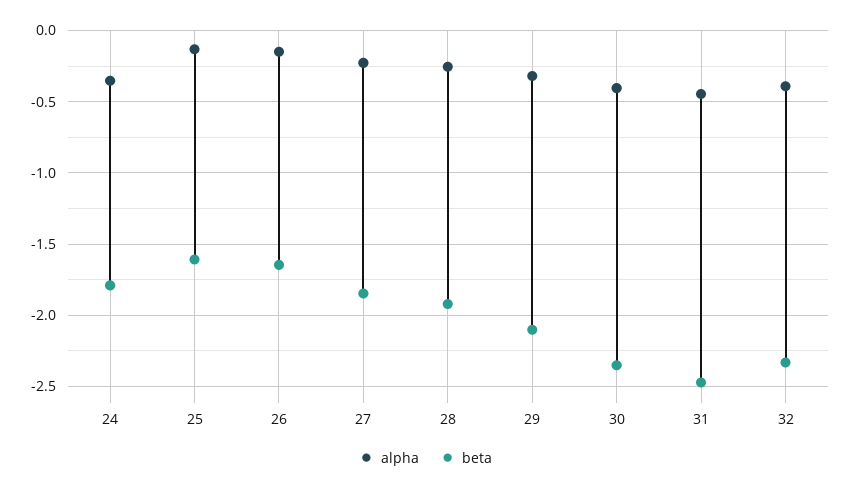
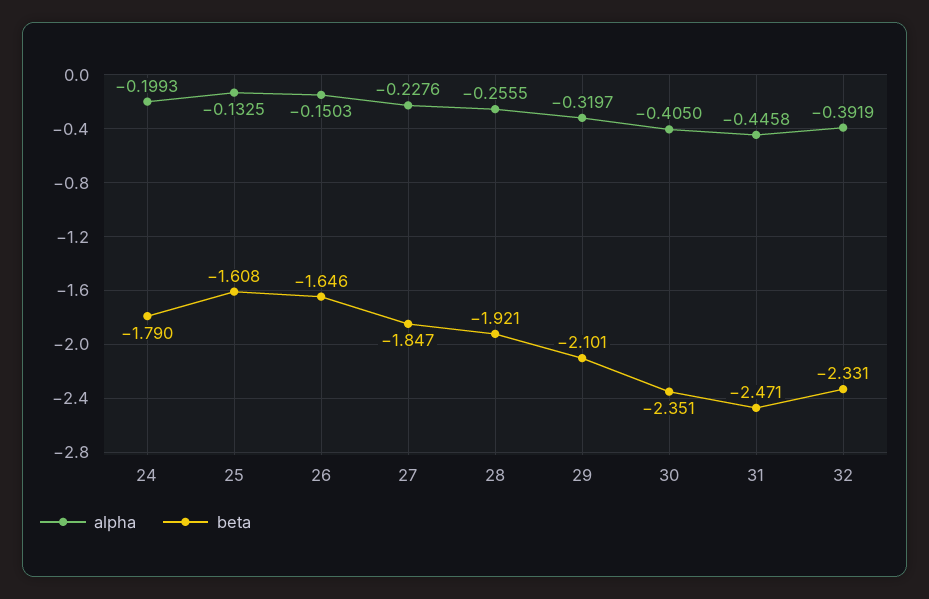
  {
    "alpha": {
-     "24": -0.35,
+     "24": -0.1993,
      "25": -0.1325,
      "26": -0.1503,
      "27": -0.2276,
      "28": -0.2555,
      "29": -0.3197,
      "30": -0.405,
      "31": -0.4458,
      "32": -0.3919
    },
    "beta": {
      "24": -1.79,
      "25": -1.608,
      "26": -1.646,
      "27": -1.847,
      "28": -1.921,
      "29": -2.101,
      "30": -2.351,
      "31": -2.471,
      "32": -2.331
    }
  }

